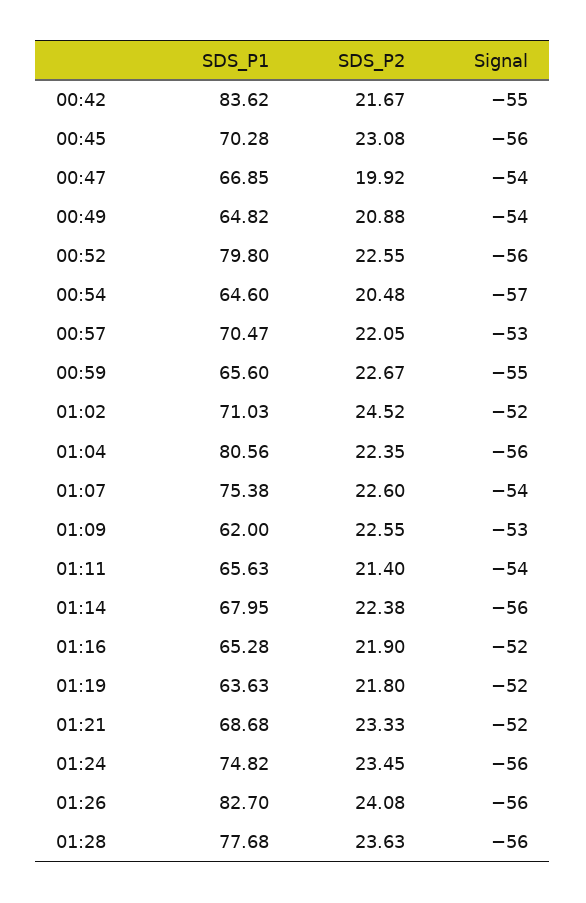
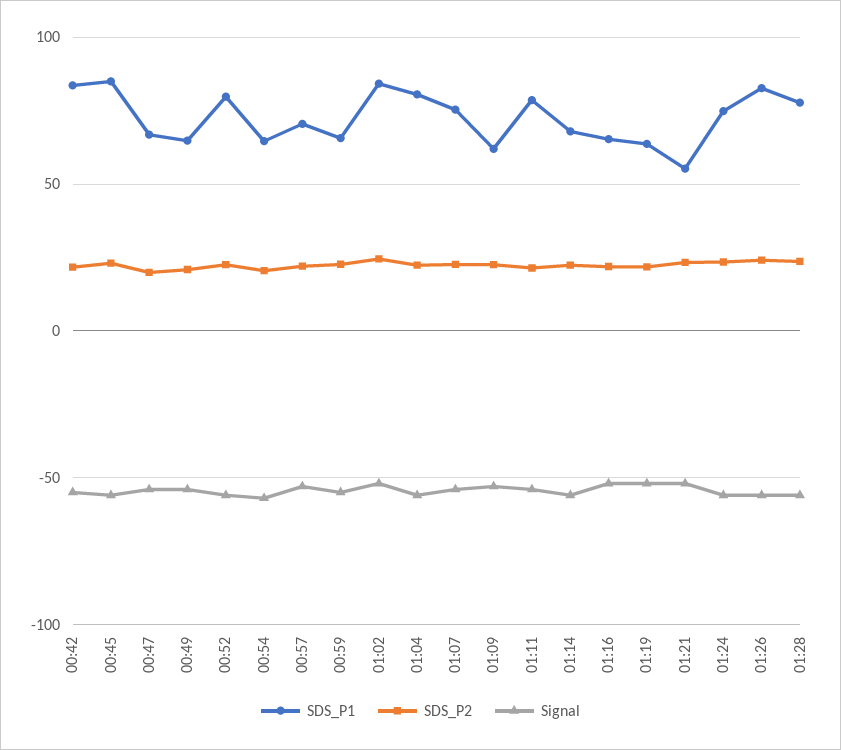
  {
    "SDS_P1": {
      "00:42": 83.62,
-     "00:45": 70.28,
+     "00:45": 85,
      "00:47": 66.85,
      "00:49": 64.82,
      "00:52": 79.8,
      "00:54": 64.6,
      "00:57": 70.47,
      "00:59": 65.6,
-     "01:02": 71.03,
+     "01:02": 85,
      "01:04": 80.56,
      "01:07": 75.38,
      "01:09": 62,
-     "01:11": 65.63,
+     "01:11": 80,
      "01:14": 67.95,
      "01:16": 65.28,
      "01:19": 63.63,
-     "01:21": 68.68,
+     "01:21": 55,
      "01:24": 74.82,
      "01:26": 82.7,
      "01:28": 77.68
    },
    "SDS_P2": {
      "00:42": 21.67,
      "00:45": 23.08,
      "00:47": 19.92,
      "00:49": 20.88,
      "00:52": 22.55,
      "00:54": 20.48,
      "00:57": 22.05,
      "00:59": 22.67,
      "01:02": 24.52,
      "01:04": 22.35,
      "01:07": 22.6,
      "01:09": 22.55,
      "01:11": 21.4,
      "01:14": 22.38,
      "01:16": 21.9,
      "01:19": 21.8,
      "01:21": 23.33,
      "01:24": 23.45,
      "01:26": 24.08,
      "01:28": 23.63
    },
    "Signal": {
      "00:42": -55,
      "00:45": -56,
      "00:47": -54,
      "00:49": -54,
      "00:52": -56,
      "00:54": -57,
      "00:57": -53,
      "00:59": -55,
      "01:02": -52,
      "01:04": -56,
      "01:07": -54,
      "01:09": -53,
      "01:11": -54,
      "01:14": -56,
      "01:16": -52,
      "01:19": -52,
      "01:21": -52,
      "01:24": -56,
      "01:26": -56,
      "01:28": -56
    }
  }

